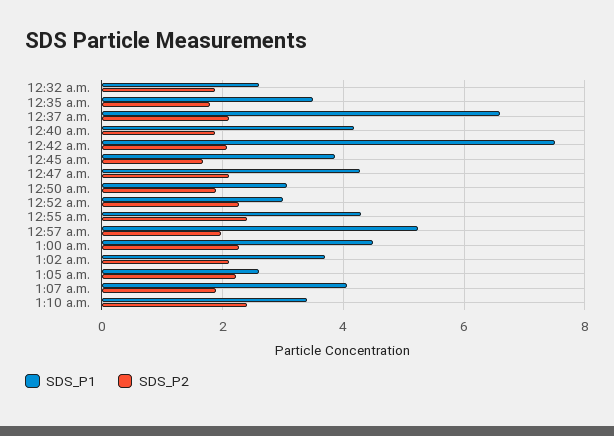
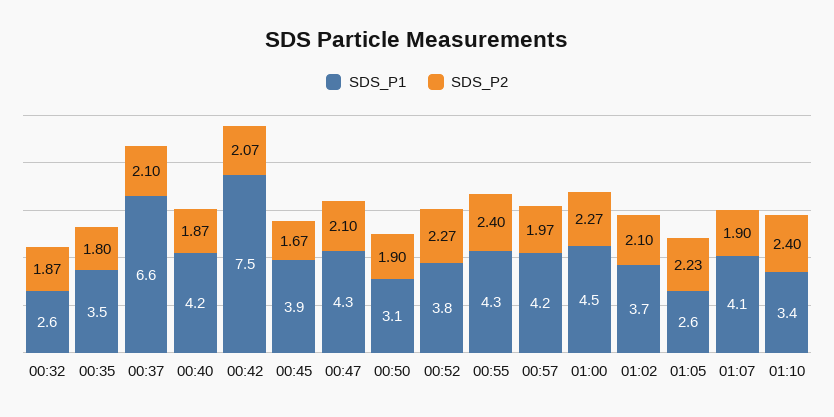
  {
    "SDS_P1": {
      "12:32 a.m.": 2.6,
      "12:35 a.m.": 3.5,
      "12:37 a.m.": 6.6,
      "12:40 a.m.": 4.2,
      "12:42 a.m.": 7.5,
      "12:45 a.m.": 3.9,
      "12:47 a.m.": 4.3,
      "12:50 a.m.": 3.1,
-     "12:52 a.m.": 3,
+     "12:52 a.m.": 3.8,
      "12:55 a.m.": 4.3,
-     "12:57 a.m.": 5.2,
+     "12:57 a.m.": 4.2,
      "1:00 a.m.": 4.5,
      "1:02 a.m.": 3.7,
      "1:05 a.m.": 2.6,
      "1:07 a.m.": 4.1,
      "1:10 a.m.": 3.4
    },
    "SDS_P2": {
      "12:32 a.m.": 1.87,
      "12:35 a.m.": 1.8,
      "12:37 a.m.": 2.1,
      "12:40 a.m.": 1.87,
      "12:42 a.m.": 2.07,
      "12:45 a.m.": 1.67,
      "12:47 a.m.": 2.1,
      "12:50 a.m.": 1.9,
      "12:52 a.m.": 2.27,
      "12:55 a.m.": 2.4,
      "12:57 a.m.": 1.97,
      "1:00 a.m.": 2.27,
      "1:02 a.m.": 2.1,
      "1:05 a.m.": 2.23,
      "1:07 a.m.": 1.9,
      "1:10 a.m.": 2.4
    }
  }

